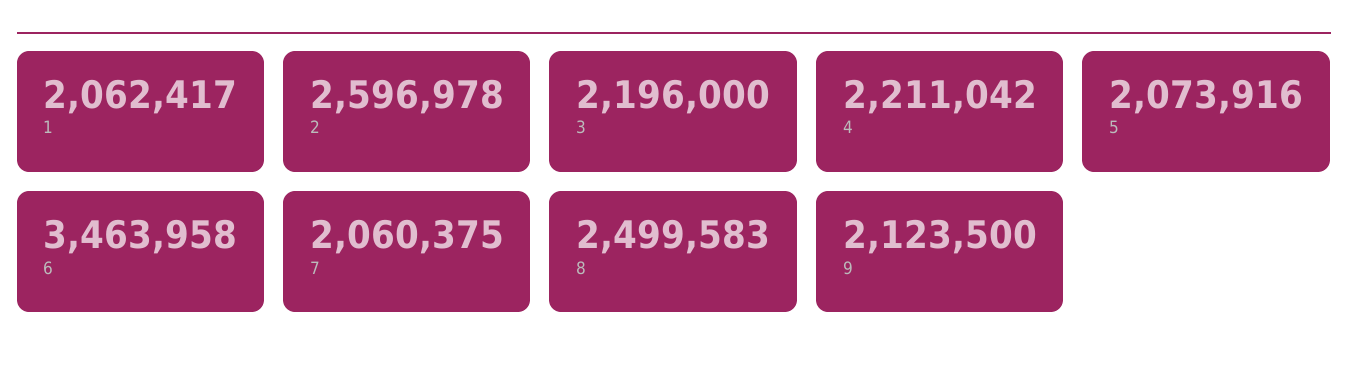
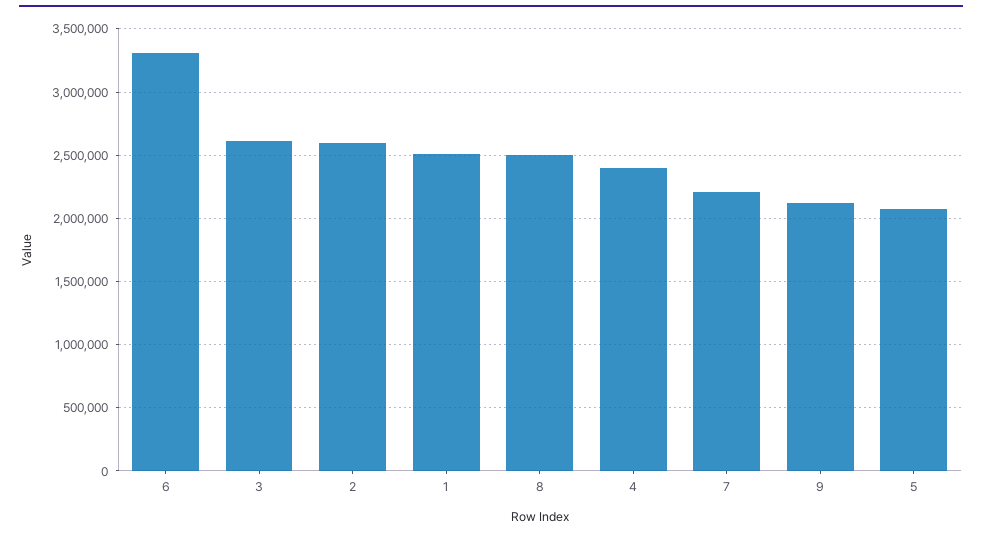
  {
-   "1": 2062417,
+   "1": 2500000,
    "2": 2596978,
-   "3": 2196000,
+   "3": 2600000,
-   "4": 2211042,
+   "4": 2400000,
    "5": 2073916,
-   "6": 3463958,
+   "6": 3300000,
-   "7": 2060375,
+   "7": 2200000,
    "8": 2499583,
    "9": 2123500
  }

